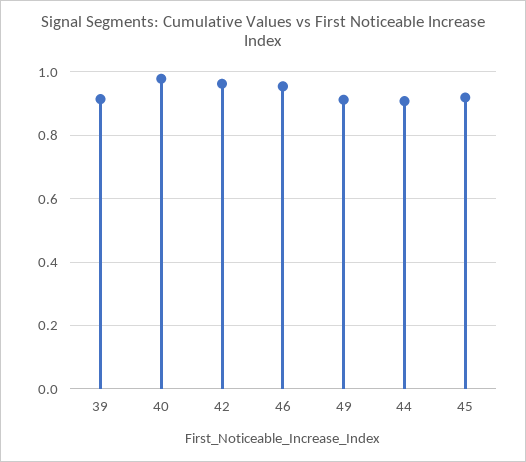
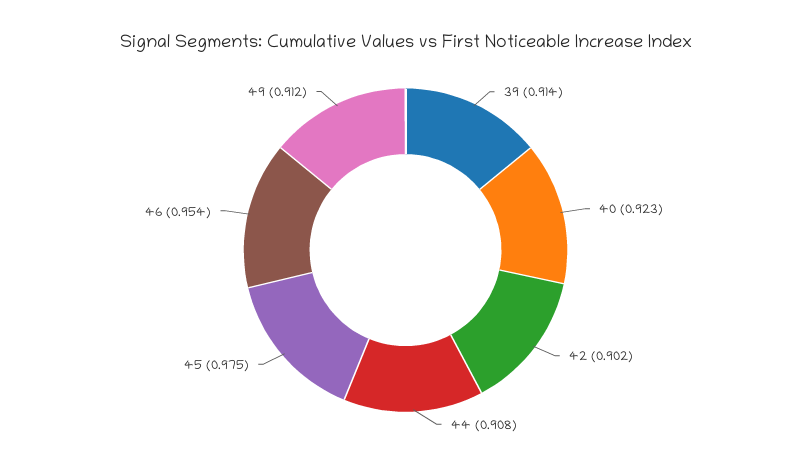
  {
    "39": 0.914,
-   "40": 0.98,
+   "40": 0.923,
-   "42": 0.96,
+   "42": 0.902,
    "46": 0.954,
    "49": 0.912,
    "44": 0.908,
-   "45": 0.92
+   "45": 0.975
  }

